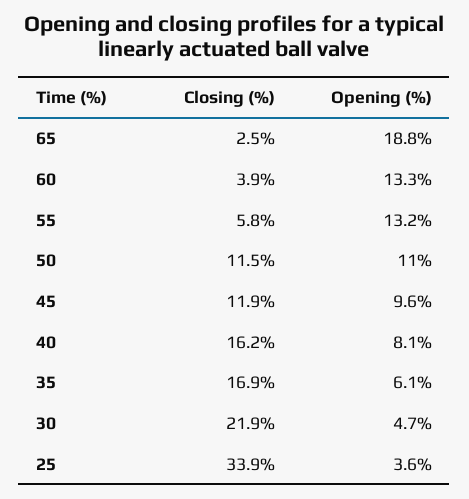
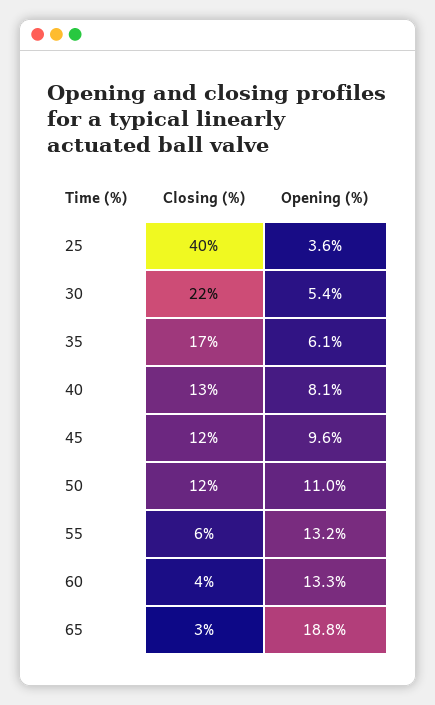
  {
    "Closing (%)": {
      "65": 2.5,
      "60": 3.9,
      "55": 5.8,
      "50": 11.5,
      "45": 11.9,
-     "40": 16.2,
+     "40": 13,
      "35": 16.9,
      "30": 21.9,
-     "25": 33.9
+     "25": 40
    },
    "Opening (%)": {
      "65": 18.8,
      "60": 13.3,
      "55": 13.2,
      "50": 11,
      "45": 9.6,
      "40": 8.1,
      "35": 6.1,
-     "30": 4.7,
+     "30": 5.4,
      "25": 3.6
    }
  }

